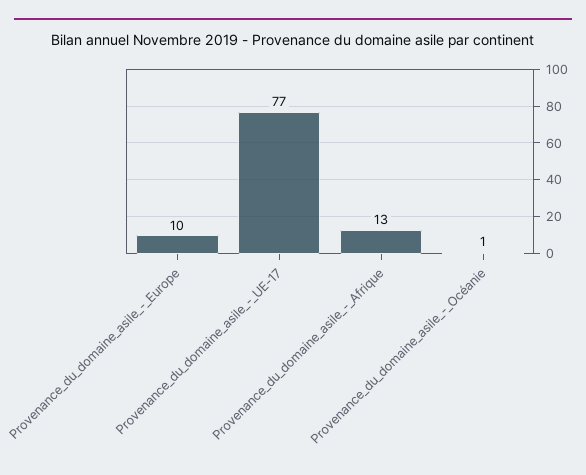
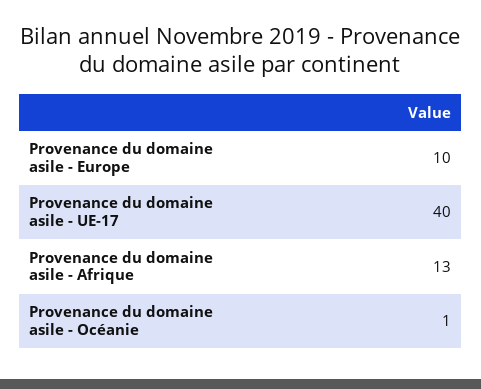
  {
    "Provenance_du_domaine_asile_-_Europe": 10,
-   "Provenance_du_domaine_asile_-_UE-17": 77,
+   "Provenance_du_domaine_asile_-_UE-17": 40,
    "Provenance_du_domaine_asile_-_Afrique": 13,
    "Provenance_du_domaine_asile_-_Océanie": 1
  }

